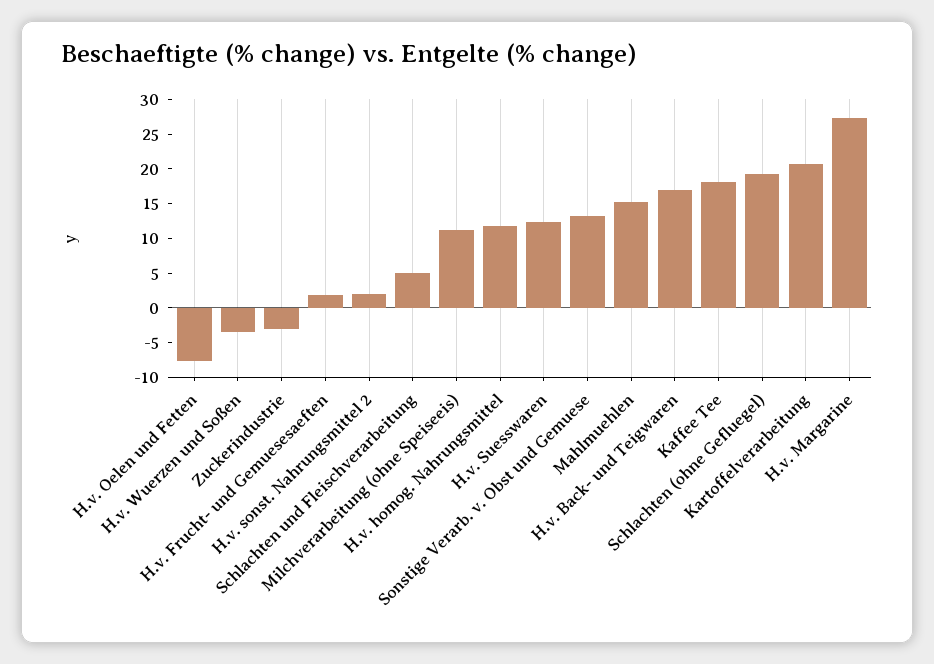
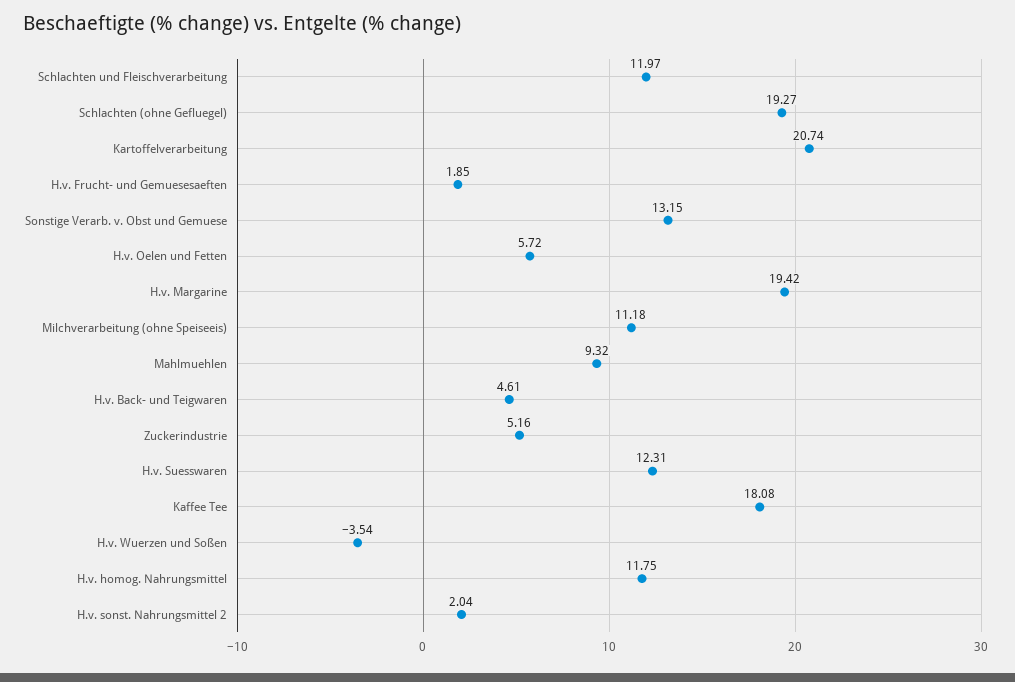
  {
-   "H.v. Oelen und Fetten": -7.5,
+   "H.v. Oelen und Fetten": 5.72,
    "H.v. Wuerzen und Soßen": -3.54,
-   "Zuckerindustrie": -2.5,
+   "Zuckerindustrie": 5.16,
    "H.v. Frucht- und Gemuesesaeften": 1.85,
    "H.v. sonst. Nahrungsmittel 2": 2.04,
-   "Schlachten und Fleischverarbeitung": 5,
+   "Schlachten und Fleischverarbeitung": 11.97,
    "Milchverarbeitung (ohne Speiseeis)": 11.18,
    "H.v. homog. Nahrungsmittel": 11.75,
    "H.v. Suesswaren": 12.31,
    "Sonstige Verarb. v. Obst und Gemuese": 13.15,
-   "Mahlmuehlen": 15,
+   "Mahlmuehlen": 9.32,
-   "H.v. Back- und Teigwaren": 17.5,
+   "H.v. Back- und Teigwaren": 4.61,
    "Kaffee Tee": 18.08,
    "Schlachten (ohne Gefluegel)": 19.27,
    "Kartoffelverarbeitung": 20.74,
-   "H.v. Margarine": 27.5
+   "H.v. Margarine": 19.42
  }

